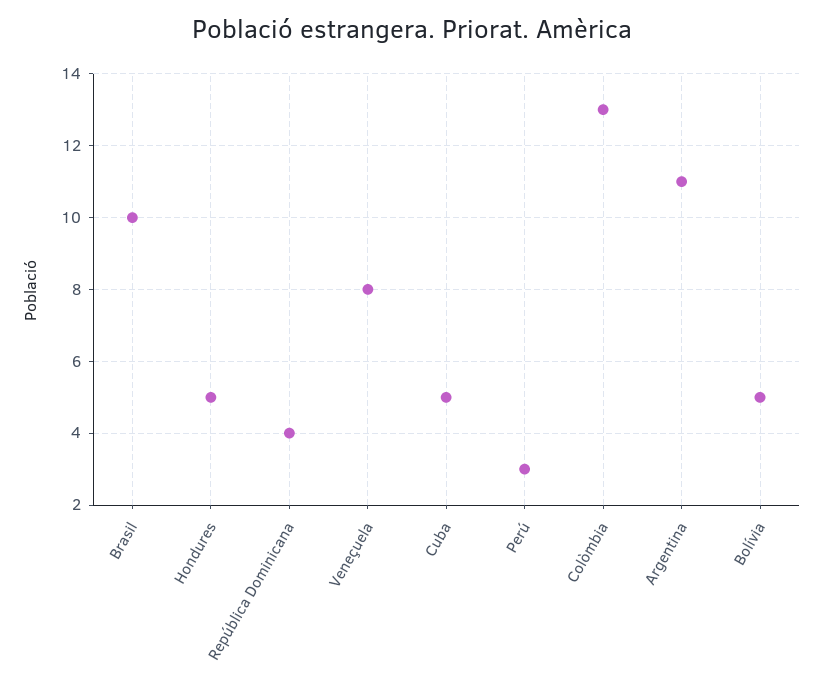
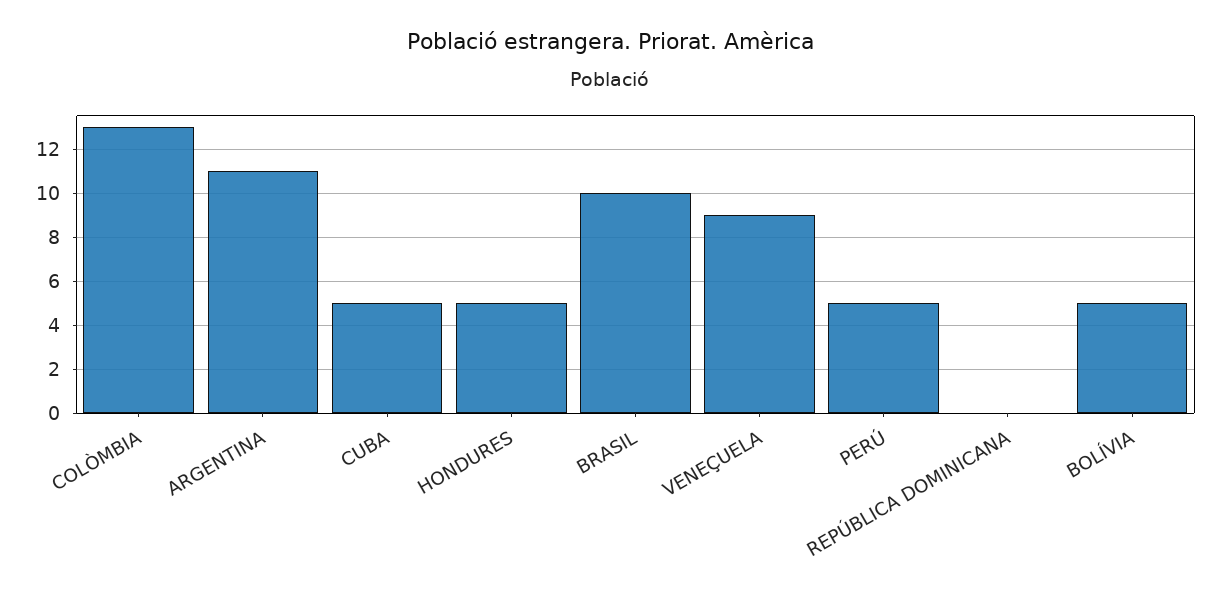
  {
    "Brasil": 10,
    "Hondures": 5,
-   "República Dominicana": 4,
+   "República Dominicana": 0,
-   "Veneçuela": 8,
+   "Veneçuela": 9,
    "Cuba": 5,
-   "Perú": 3,
+   "Perú": 5,
    "Colòmbia": 13,
    "Argentina": 11,
    "Bolívia": 5
  }

